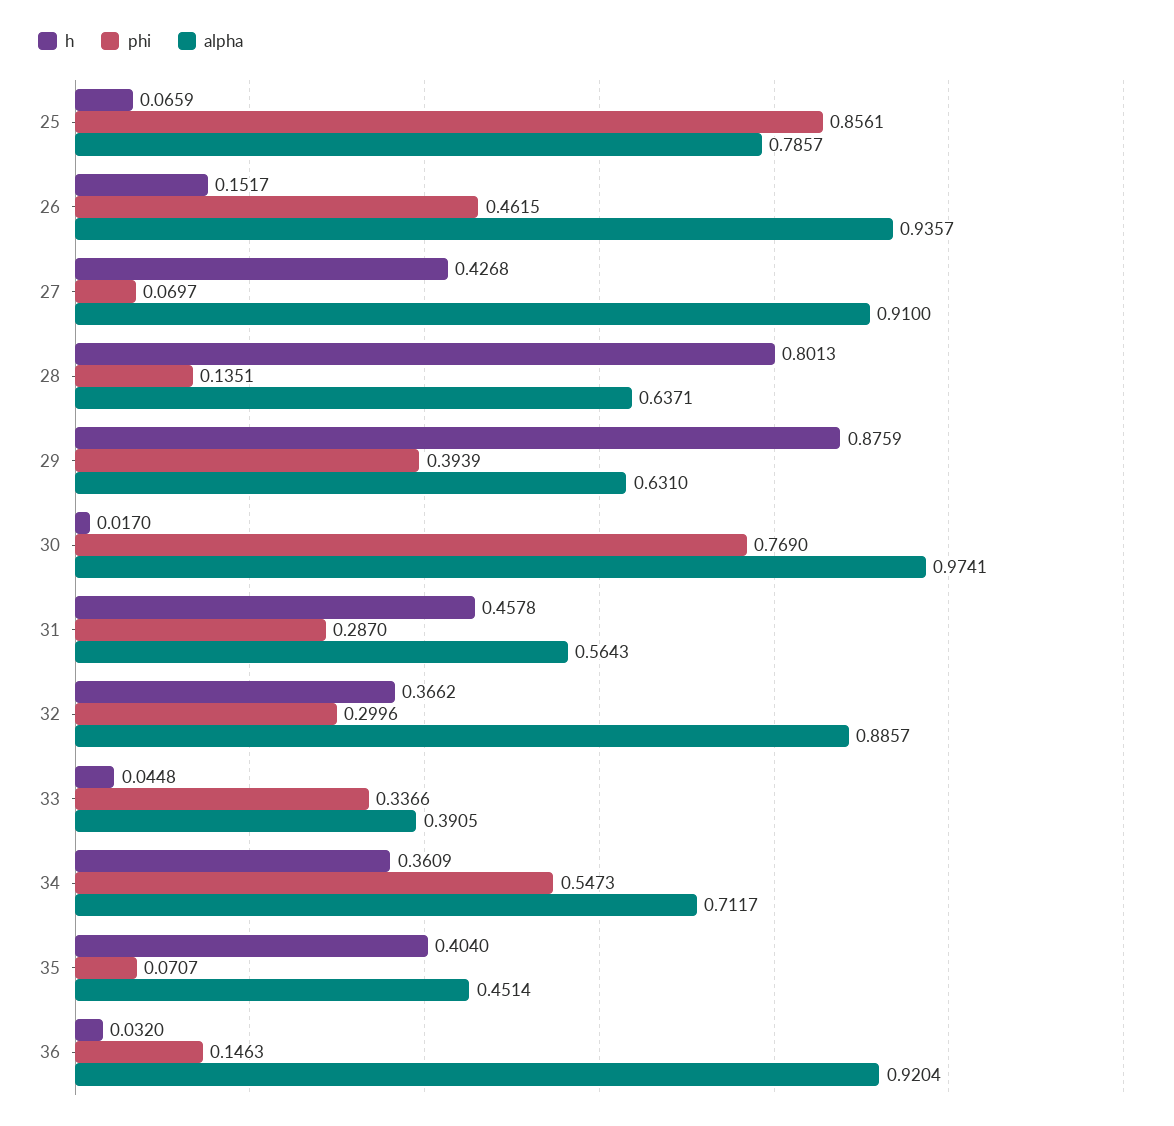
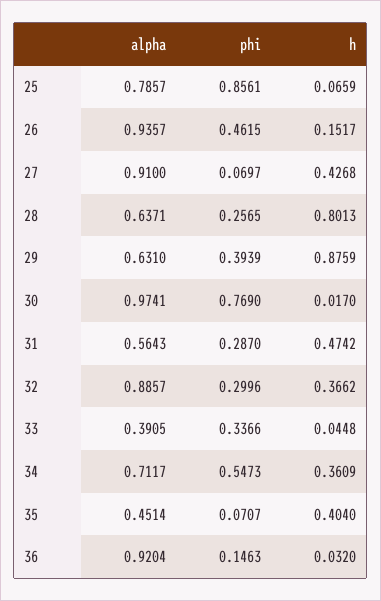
  {
    "h": {
      "25": 0.0659,
      "26": 0.1517,
      "27": 0.4268,
      "28": 0.8013,
      "29": 0.8759,
      "30": 0.017,
-     "31": 0.4578,
+     "31": 0.4742,
      "32": 0.3662,
      "33": 0.0448,
      "34": 0.3609,
      "35": 0.404,
      "36": 0.032
    },
    "phi": {
      "25": 0.8561,
      "26": 0.4615,
      "27": 0.0697,
-     "28": 0.1351,
+     "28": 0.2565,
      "29": 0.3939,
      "30": 0.769,
      "31": 0.287,
      "32": 0.2996,
      "33": 0.3366,
      "34": 0.5473,
      "35": 0.0707,
      "36": 0.1463
    },
    "alpha": {
      "25": 0.7857,
      "26": 0.9357,
      "27": 0.91,
      "28": 0.6371,
      "29": 0.631,
      "30": 0.9741,
      "31": 0.5643,
      "32": 0.8857,
      "33": 0.3905,
      "34": 0.7117,
      "35": 0.4514,
      "36": 0.9204
    }
  }

